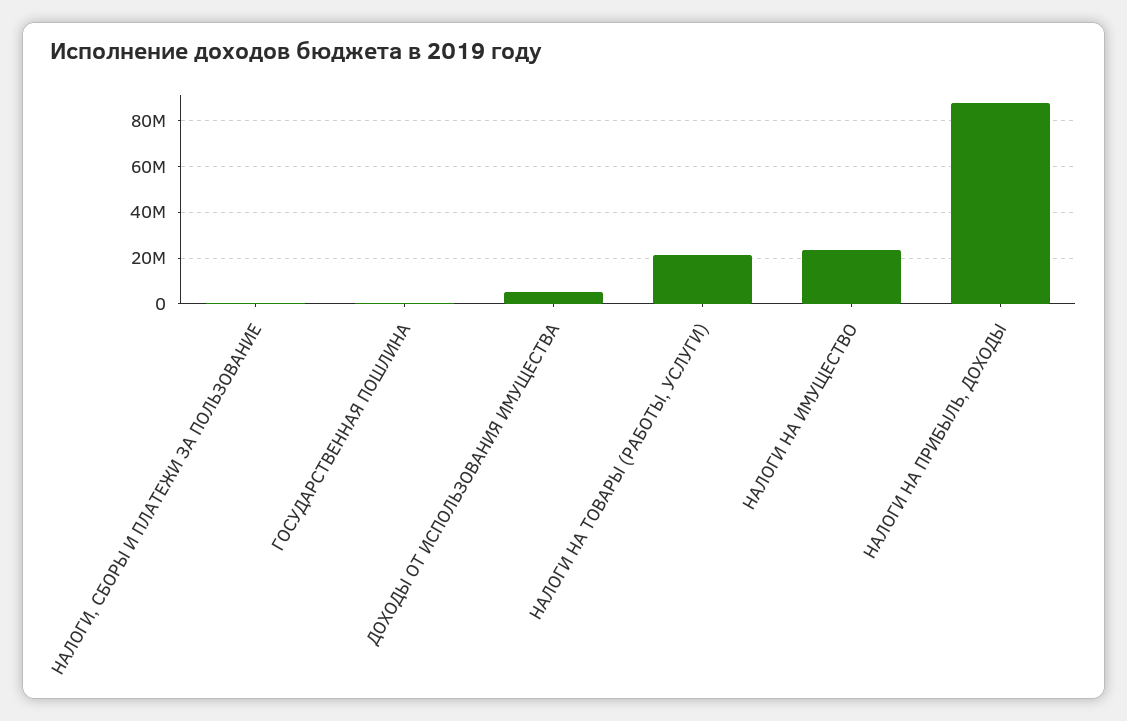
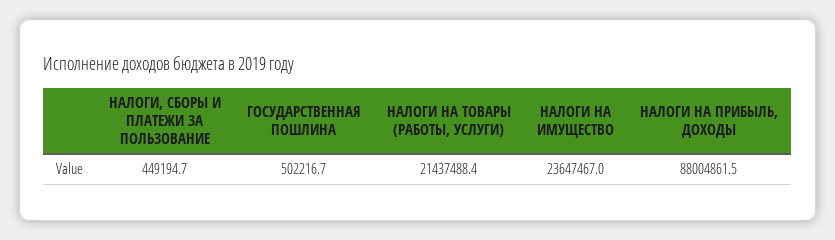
  {
    "НАЛОГИ, СБОРЫ И ПЛАТЕЖИ ЗА ПОЛЬЗОВАНИЕ": 449194.7,
    "ГОСУДАРСТВЕННАЯ ПОШЛИНА": 502216.7,
-   "ДОХОДЫ ОТ ИСПОЛЬЗОВАНИЯ ИМУЩЕСТВА": 5000000,
    "НАЛОГИ НА ТОВАРЫ (РАБОТЫ, УСЛУГИ)": 21437488.4,
    "НАЛОГИ НА ИМУЩЕСТВО": 23647467,
    "НАЛОГИ НА ПРИБЫЛЬ, ДОХОДЫ": 88004861.5
  }

